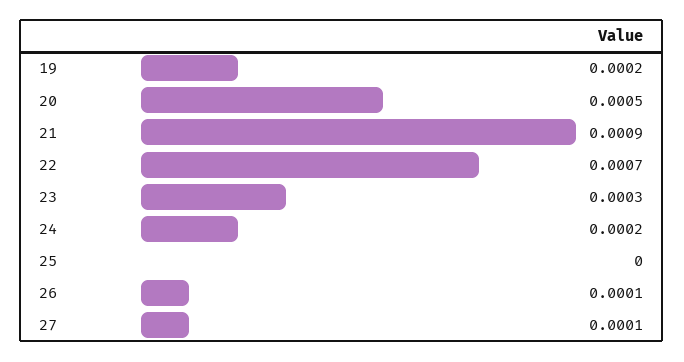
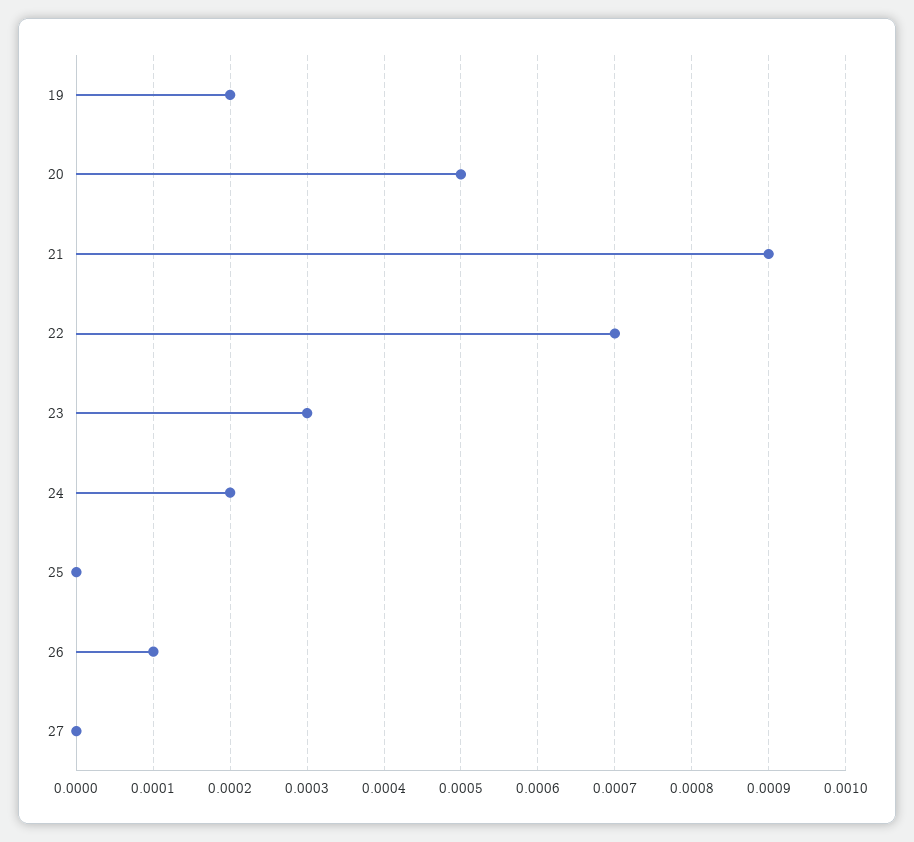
  {
    "19": 0.0002,
    "20": 0.0005,
    "21": 0.0009,
    "22": 0.0007,
    "23": 0.0003,
    "24": 0.0002,
    "25": 0,
    "26": 0.0001,
-   "27": 0.0001
+   "27": 0
  }

